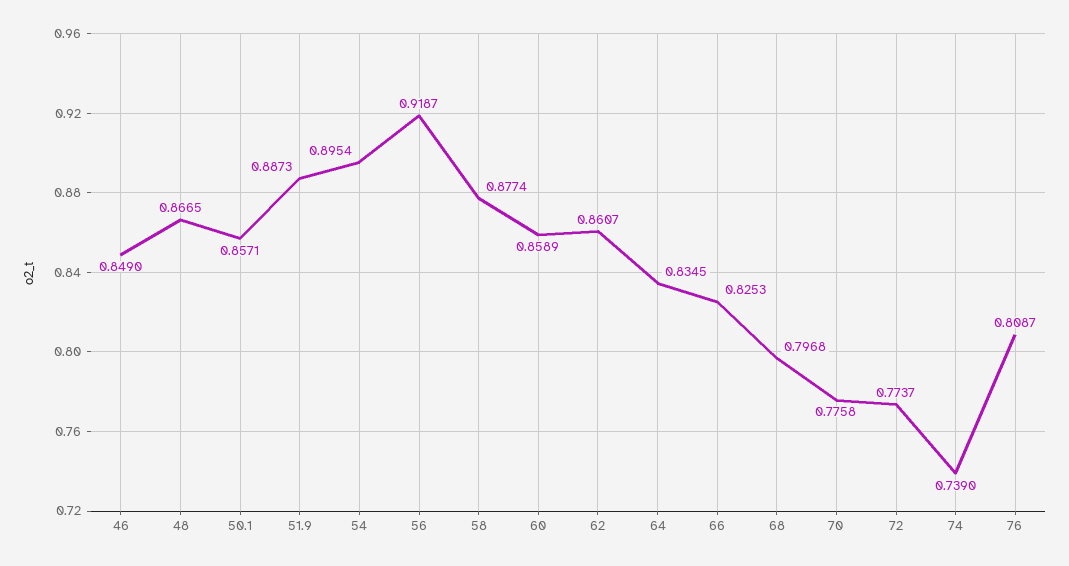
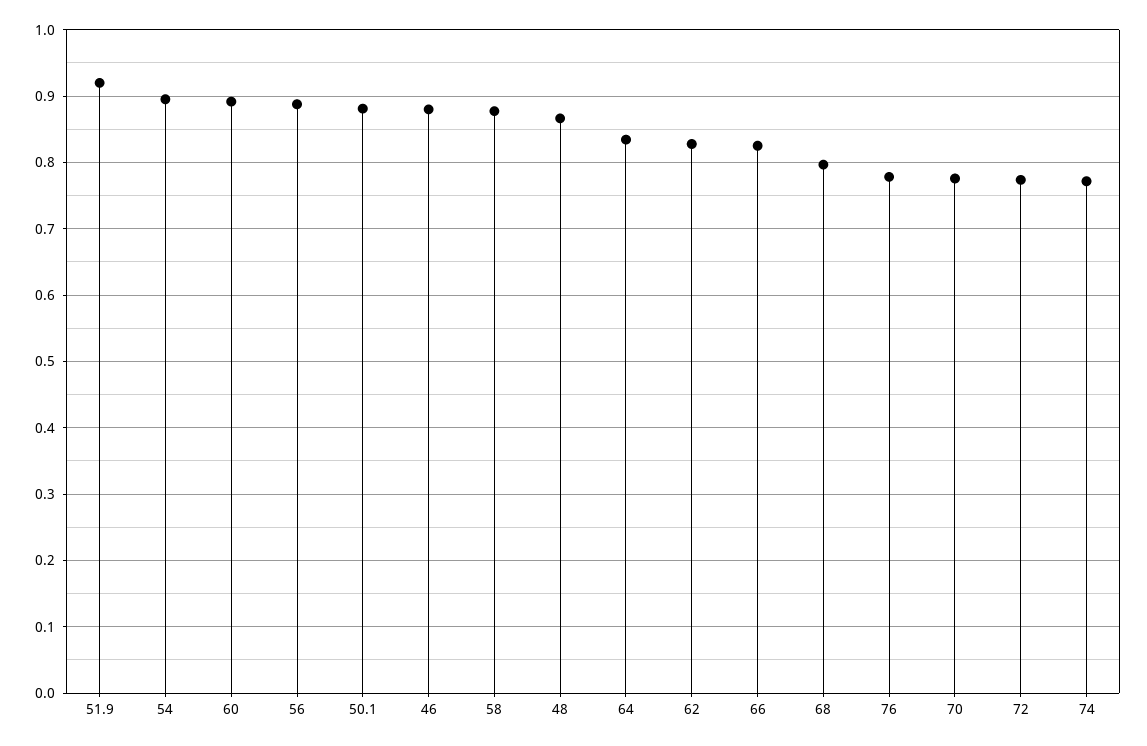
  {
-   "46": 0.849,
+   "46": 0.88,
    "48": 0.8665,
-   "50.1": 0.8571,
+   "50.1": 0.88,
-   "51.9": 0.8873,
+   "51.9": 0.92,
    "54": 0.8954,
-   "56": 0.9187,
+   "56": 0.89,
    "58": 0.8774,
-   "60": 0.8589,
+   "60": 0.89,
-   "62": 0.8607,
+   "62": 0.83,
    "64": 0.8345,
    "66": 0.8253,
    "68": 0.7968,
    "70": 0.7758,
    "72": 0.7737,
-   "74": 0.739,
+   "74": 0.77,
-   "76": 0.8087
+   "76": 0.78
  }

